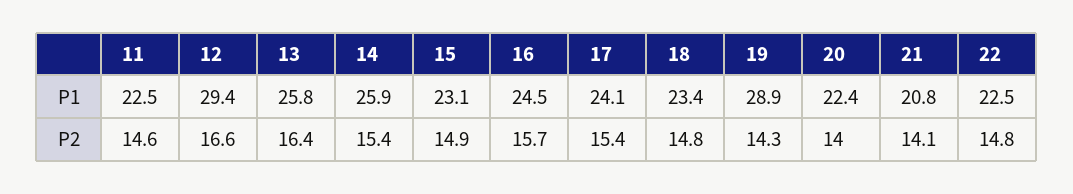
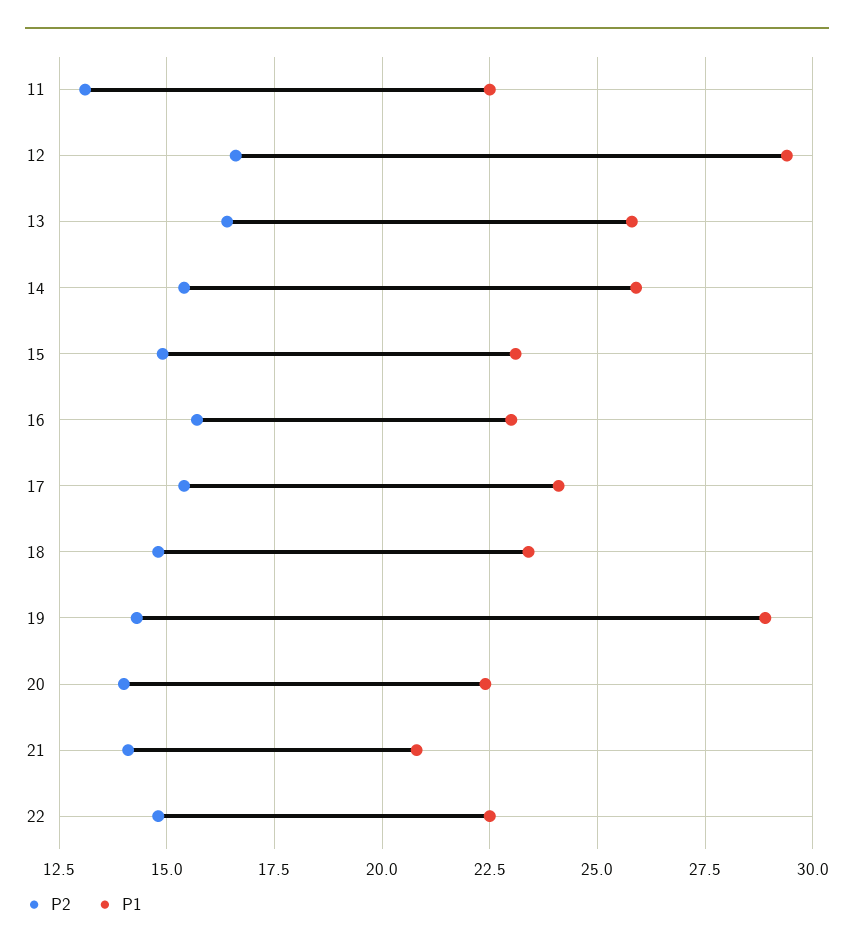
  {
    "P1": {
      "11": 22.5,
      "12": 29.4,
      "13": 25.8,
      "14": 25.9,
      "15": 23.1,
-     "16": 24.5,
+     "16": 23,
      "17": 24.1,
      "18": 23.4,
      "19": 28.9,
      "20": 22.4,
      "21": 20.8,
      "22": 22.5
    },
    "P2": {
-     "11": 14.6,
+     "11": 13,
      "12": 16.6,
      "13": 16.4,
      "14": 15.4,
      "15": 14.9,
      "16": 15.7,
      "17": 15.4,
      "18": 14.8,
      "19": 14.3,
      "20": 14,
      "21": 14.1,
      "22": 14.8
    }
  }

